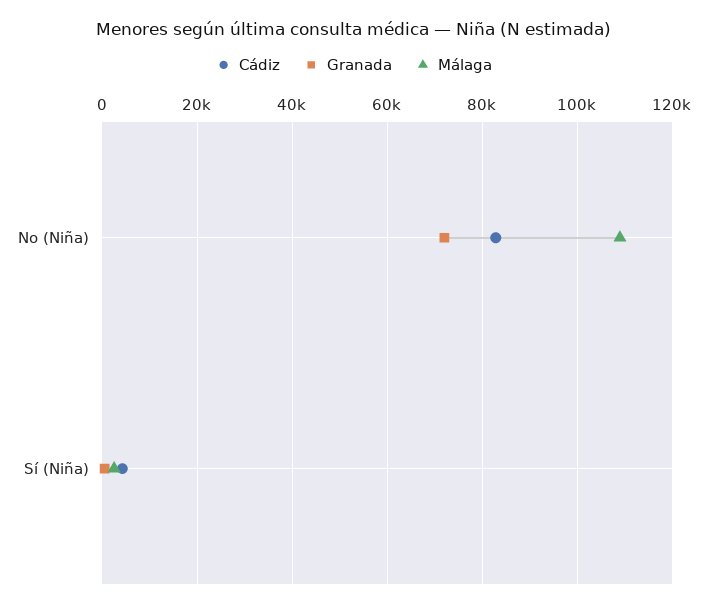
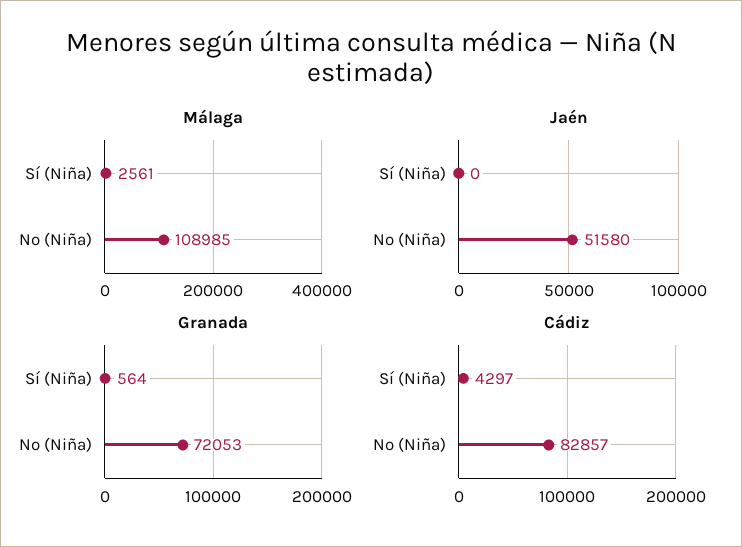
  {
    "Cádiz": {
      "No (Niña)": 82857,
      "Sí (Niña)": 4297
    },
    "Granada": {
      "No (Niña)": 72053,
      "Sí (Niña)": 564
    },
    "Málaga": {
      "No (Niña)": 108985,
      "Sí (Niña)": 2561
-   }
+   },
+   "Jaén": {
+     "Sí (Niña)": 0,
+     "No (Niña)": 51580
+   }
  }

